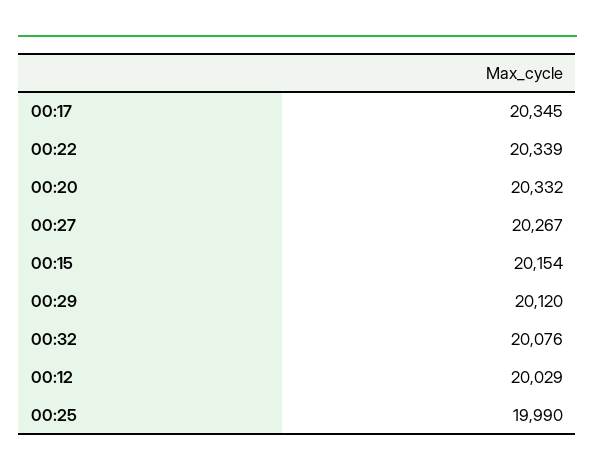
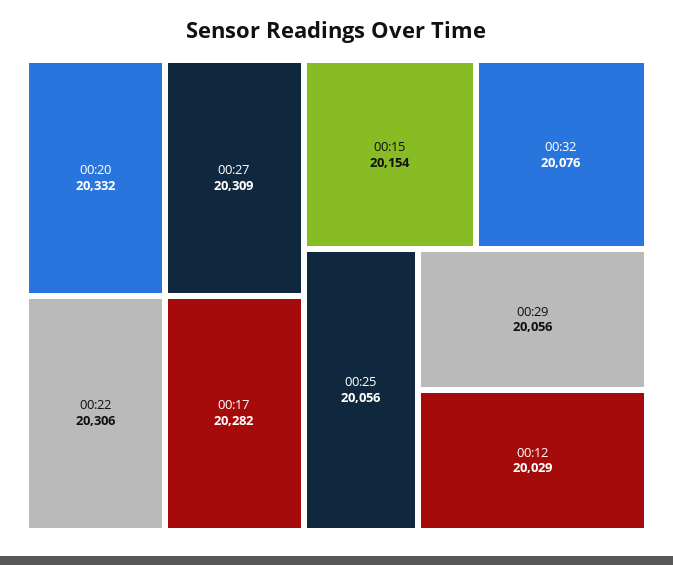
  {
-   "00:17": 20345,
+   "00:17": 20282,
-   "00:22": 20339,
+   "00:22": 20306,
    "00:20": 20332,
-   "00:27": 20267,
+   "00:27": 20309,
    "00:15": 20154,
-   "00:29": 20120,
+   "00:29": 20056,
    "00:32": 20076,
    "00:12": 20029,
-   "00:25": 19990
+   "00:25": 20056
  }

